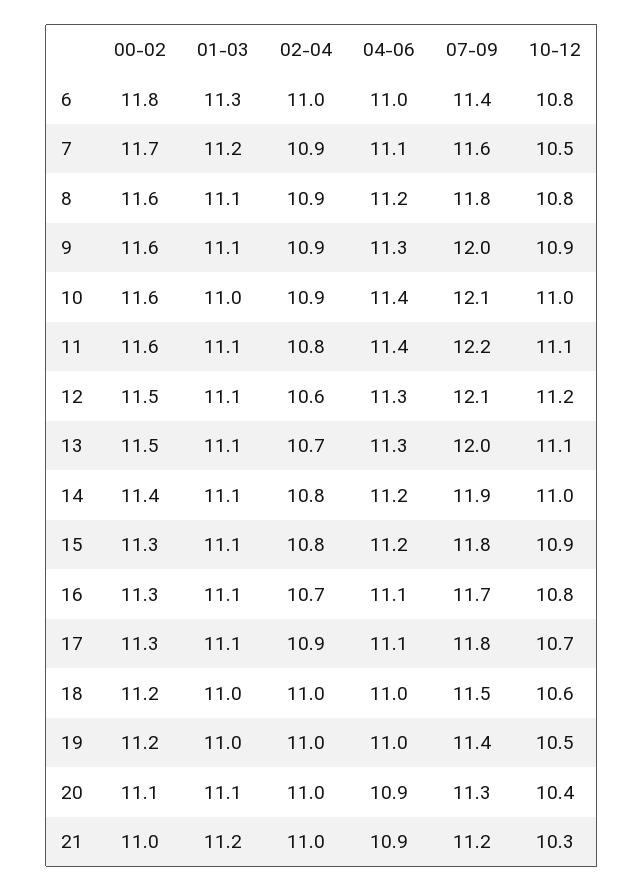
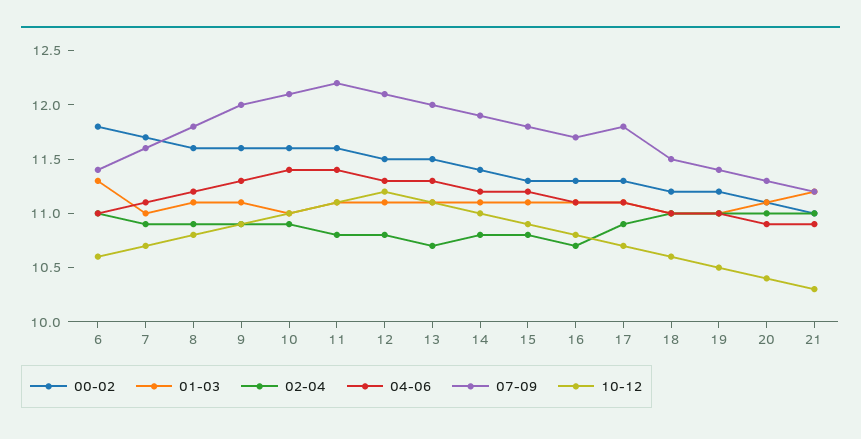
  {
    "00-02": {
      "6": 11.8,
      "7": 11.7,
      "8": 11.6,
      "9": 11.6,
      "10": 11.6,
      "11": 11.6,
      "12": 11.5,
      "13": 11.5,
      "14": 11.4,
      "15": 11.3,
      "16": 11.3,
      "17": 11.3,
      "18": 11.2,
      "19": 11.2,
      "20": 11.1,
      "21": 11
    },
    "01-03": {
      "6": 11.3,
-     "7": 11.2,
+     "7": 11,
      "8": 11.1,
      "9": 11.1,
      "10": 11,
      "11": 11.1,
      "12": 11.1,
      "13": 11.1,
      "14": 11.1,
      "15": 11.1,
      "16": 11.1,
      "17": 11.1,
      "18": 11,
      "19": 11,
      "20": 11.1,
      "21": 11.2
    },
    "02-04": {
      "6": 11,
      "7": 10.9,
      "8": 10.9,
      "9": 10.9,
      "10": 10.9,
      "11": 10.8,
-     "12": 10.6,
+     "12": 10.8,
      "13": 10.7,
      "14": 10.8,
      "15": 10.8,
      "16": 10.7,
      "17": 10.9,
      "18": 11,
      "19": 11,
      "20": 11,
      "21": 11
    },
    "04-06": {
      "6": 11,
      "7": 11.1,
      "8": 11.2,
      "9": 11.3,
      "10": 11.4,
      "11": 11.4,
      "12": 11.3,
      "13": 11.3,
      "14": 11.2,
      "15": 11.2,
      "16": 11.1,
      "17": 11.1,
      "18": 11,
      "19": 11,
      "20": 10.9,
      "21": 10.9
    },
    "07-09": {
      "6": 11.4,
      "7": 11.6,
      "8": 11.8,
      "9": 12,
      "10": 12.1,
      "11": 12.2,
      "12": 12.1,
      "13": 12,
      "14": 11.9,
      "15": 11.8,
      "16": 11.7,
      "17": 11.8,
      "18": 11.5,
      "19": 11.4,
      "20": 11.3,
      "21": 11.2
    },
    "10-12": {
-     "6": 10.8,
+     "6": 10.6,
-     "7": 10.5,
+     "7": 10.7,
      "8": 10.8,
      "9": 10.9,
      "10": 11,
      "11": 11.1,
      "12": 11.2,
      "13": 11.1,
      "14": 11,
      "15": 10.9,
      "16": 10.8,
      "17": 10.7,
      "18": 10.6,
      "19": 10.5,
      "20": 10.4,
      "21": 10.3
    }
  }

